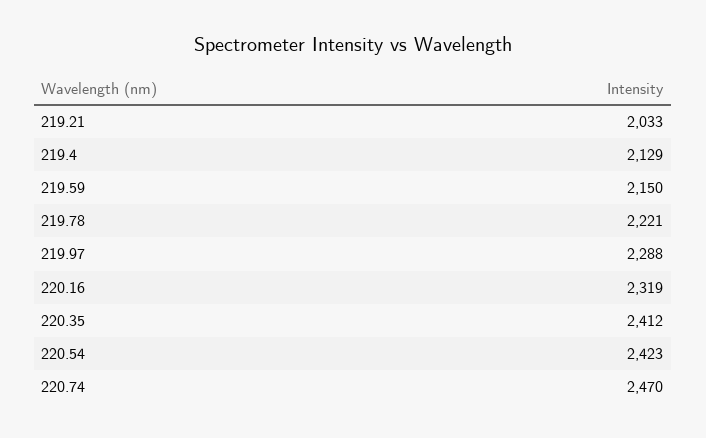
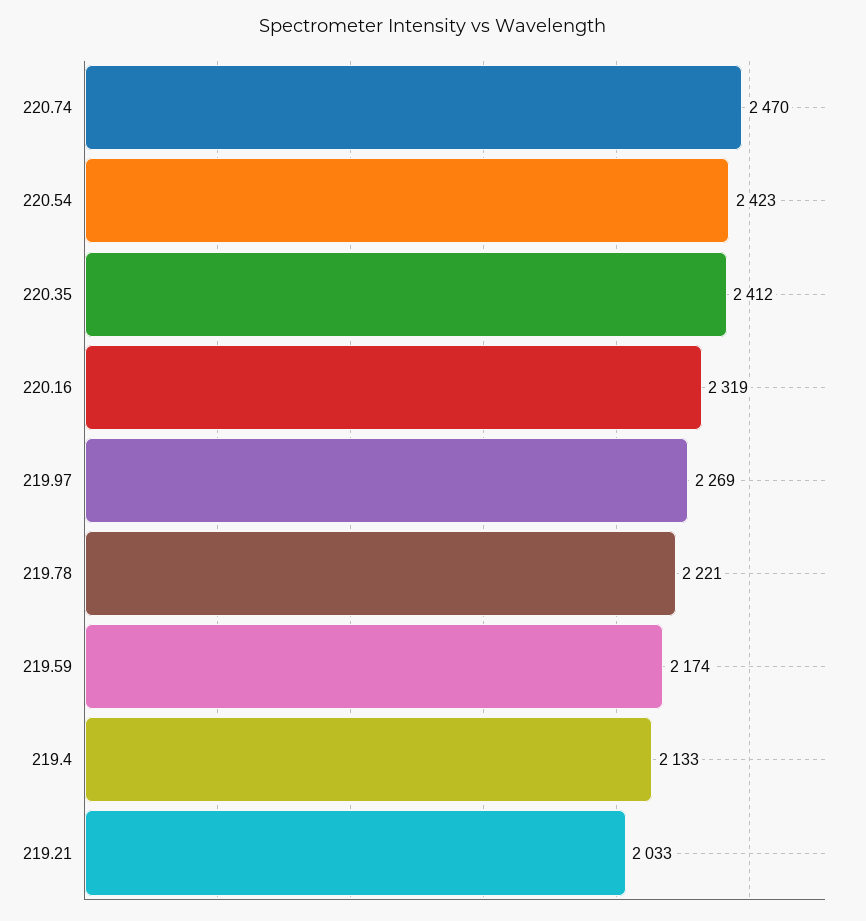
  {
    "219.21": 2033,
-   "219.4": 2129,
+   "219.4": 2133,
-   "219.59": 2150,
+   "219.59": 2174,
    "219.78": 2221,
-   "219.97": 2288,
+   "219.97": 2269,
    "220.16": 2319,
    "220.35": 2412,
    "220.54": 2423,
    "220.74": 2470
  }

